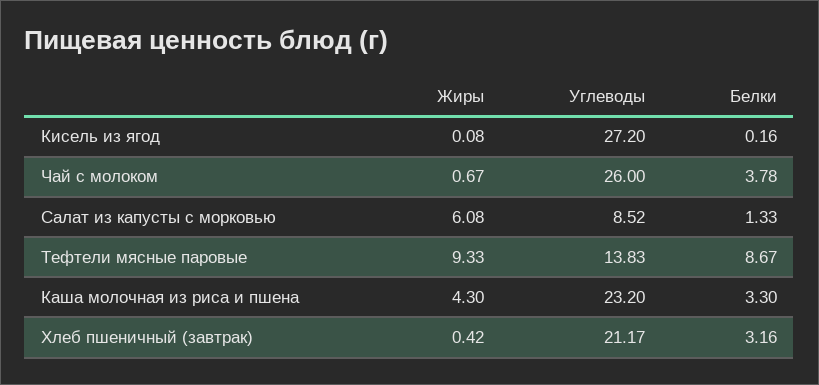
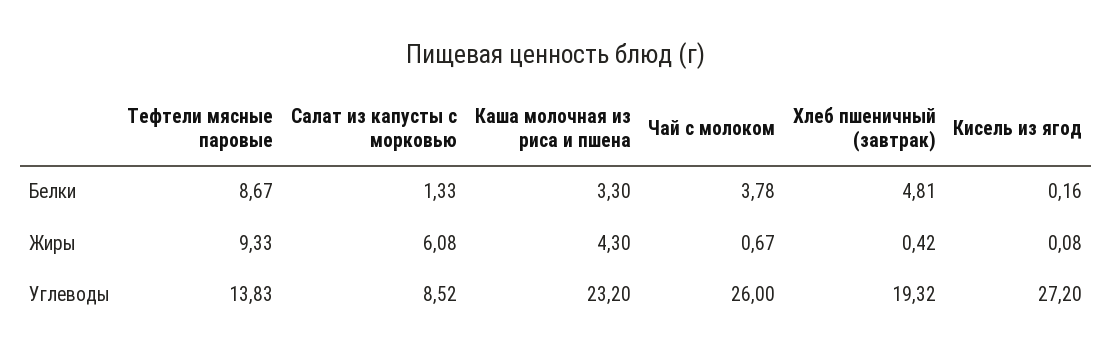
  {
    "Жиры": {
      "Кисель из ягод": 0.08,
      "Чай с молоком": 0.67,
      "Салат из капусты с морковью": 6.08,
      "Тефтели мясные паровые": 9.33,
      "Каша молочная из риса и пшена": 4.3,
      "Хлеб пшеничный (завтрак)": 0.42
    },
    "Углеводы": {
      "Кисель из ягод": 27.2,
      "Чай с молоком": 26,
      "Салат из капусты с морковью": 8.52,
      "Тефтели мясные паровые": 13.83,
      "Каша молочная из риса и пшена": 23.2,
-     "Хлеб пшеничный (завтрак)": 21.17
+     "Хлеб пшеничный (завтрак)": 19.32
    },
    "Белки": {
      "Кисель из ягод": 0.16,
      "Чай с молоком": 3.78,
      "Салат из капусты с морковью": 1.33,
      "Тефтели мясные паровые": 8.67,
      "Каша молочная из риса и пшена": 3.3,
-     "Хлеб пшеничный (завтрак)": 3.16
+     "Хлеб пшеничный (завтрак)": 4.81
    }
  }

